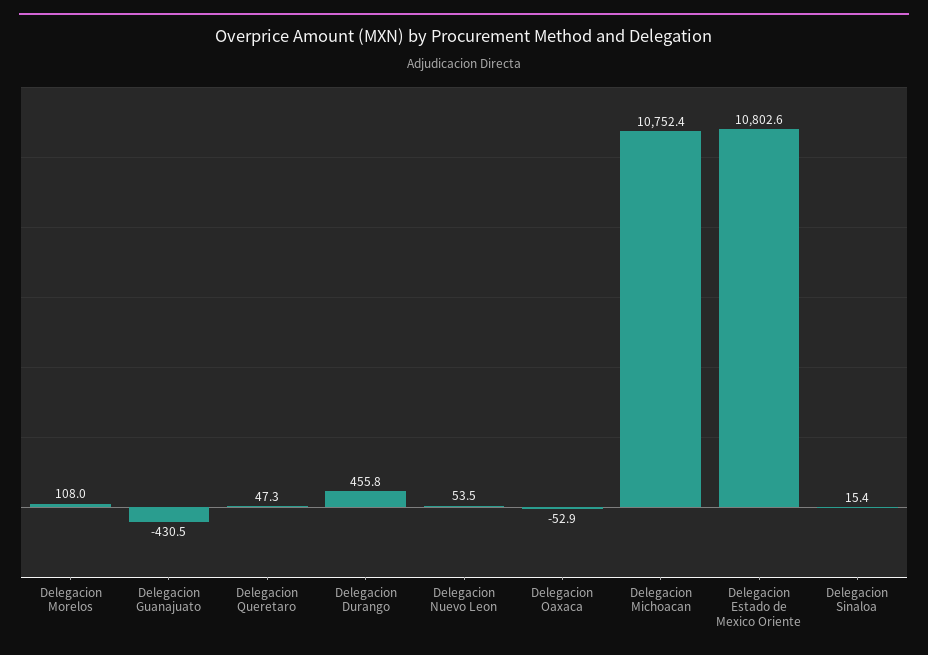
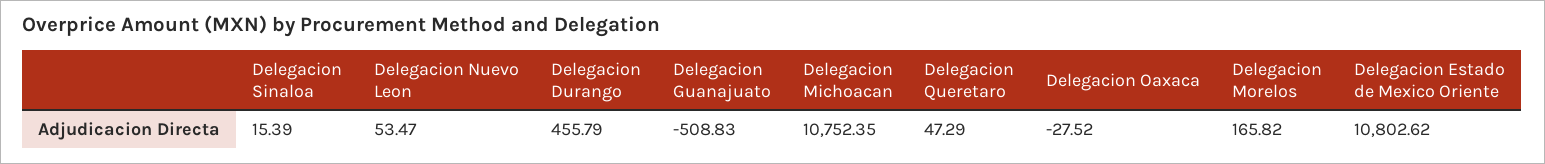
  {
-   "Delegacion Morelos": 108,
+   "Delegacion Morelos": 165.82,
-   "Delegacion Guanajuato": -430.5,
+   "Delegacion Guanajuato": -508.83,
    "Delegacion Queretaro": 47.29,
    "Delegacion Durango": 455.79,
    "Delegacion Nuevo Leon": 53.47,
-   "Delegacion Oaxaca": -52.9,
+   "Delegacion Oaxaca": -27.52,
    "Delegacion Michoacan": 10752.35,
    "Delegacion Estado de Mexico Oriente": 10802.62,
    "Delegacion Sinaloa": 15.39
  }

